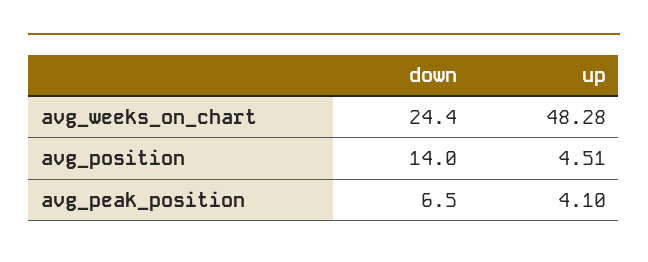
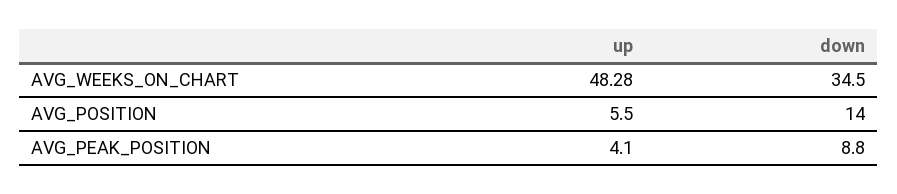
  {
    "down": {
-     "avg_weeks_on_chart": 24.4,
+     "avg_weeks_on_chart": 34.5,
      "avg_position": 14,
-     "avg_peak_position": 6.5
+     "avg_peak_position": 8.8
    },
    "up": {
      "avg_weeks_on_chart": 48.28,
-     "avg_position": 4.51,
+     "avg_position": 5.5,
      "avg_peak_position": 4.1
    }
  }

